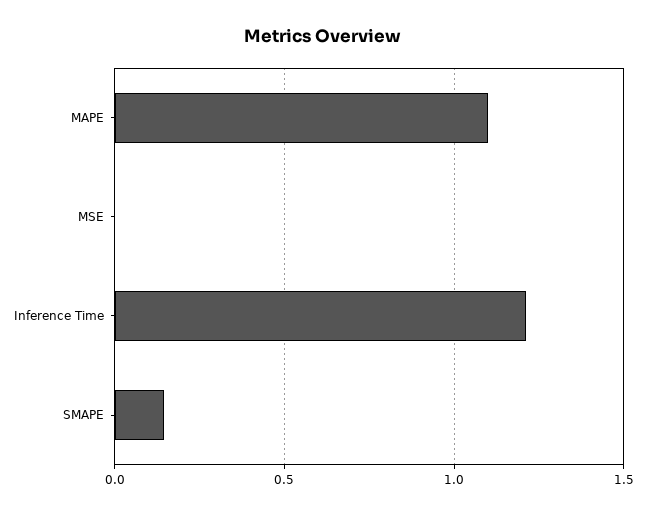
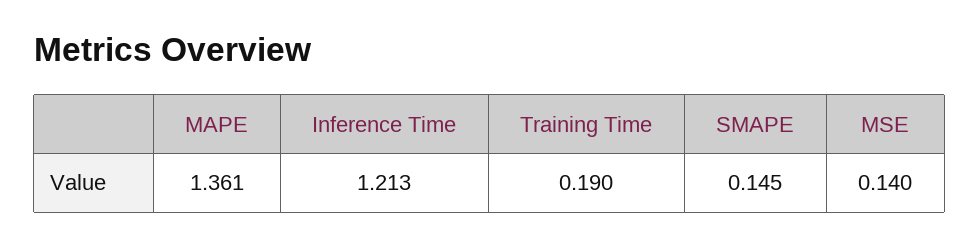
  {
-   "MAPE": 1.1,
+   "MAPE": 1.361,
-   "MSE": 0,
+   "MSE": 0.14,
    "Inference Time": 1.213,
-   "SMAPE": 0.145
+   "SMAPE": 0.145,
+   "Training Time": 0.19
  }

